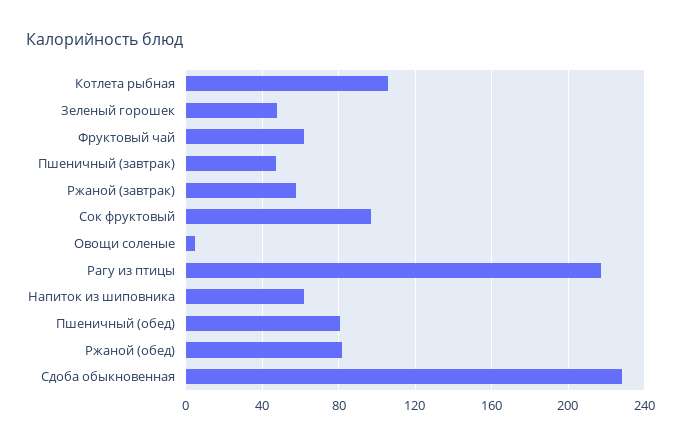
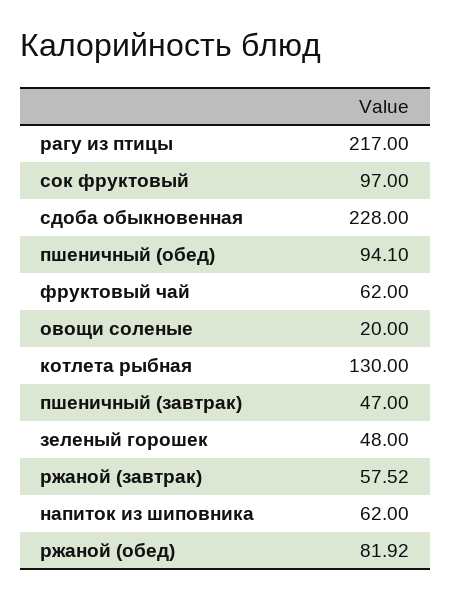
  {
-   "Котлета рыбная": 105,
+   "Котлета рыбная": 130,
    "Зеленый горошек": 48,
    "Фруктовый чай": 62,
    "Пшеничный (завтрак)": 47,
    "Ржаной (завтрак)": 57.52,
    "Сок фруктовый": 97,
-   "Овощи соленые": 5,
+   "Овощи соленые": 20,
    "Рагу из птицы": 217,
    "Напиток из шиповника": 62,
-   "Пшеничный (обед)": 80,
+   "Пшеничный (обед)": 94.1,
    "Ржаной (обед)": 81.92,
    "Сдоба обыкновенная": 228
  }

